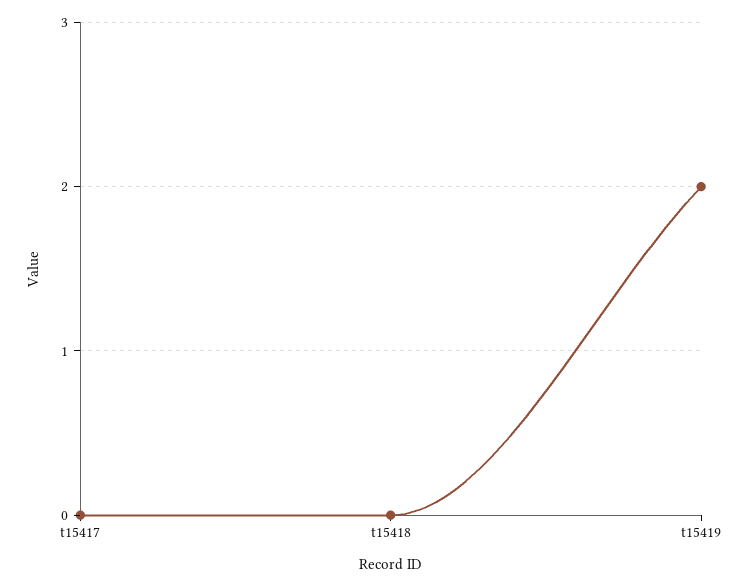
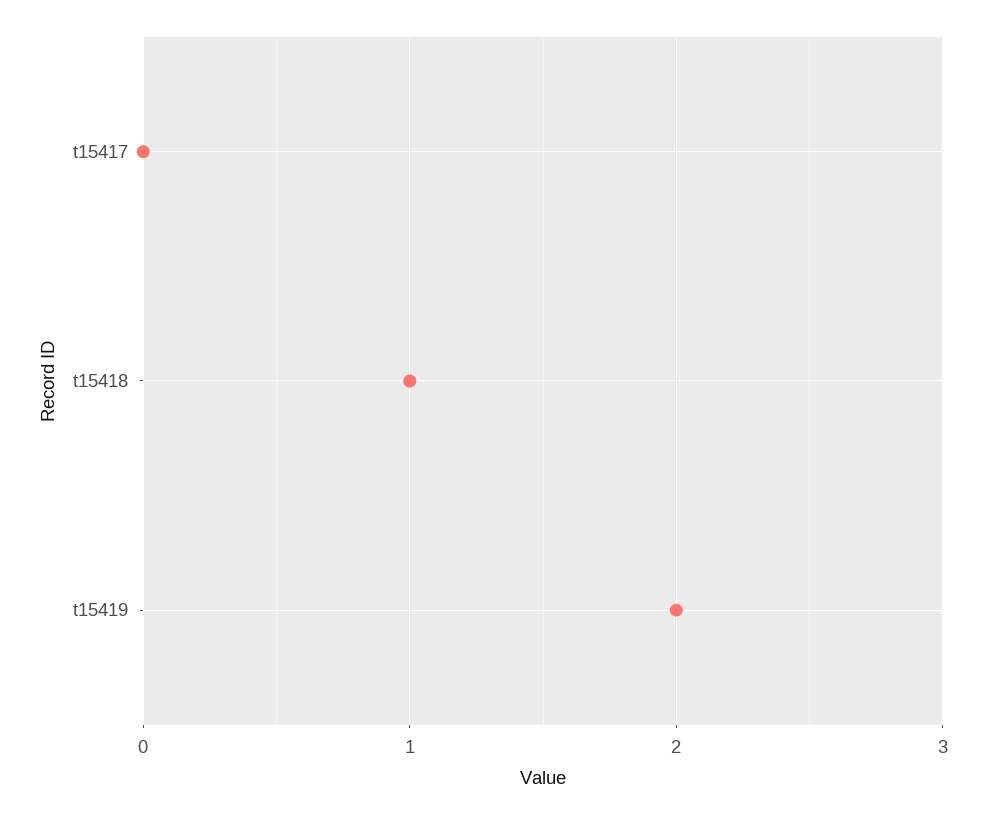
  {
    "t15417": 0,
-   "t15418": 0,
+   "t15418": 1,
    "t15419": 2
  }

